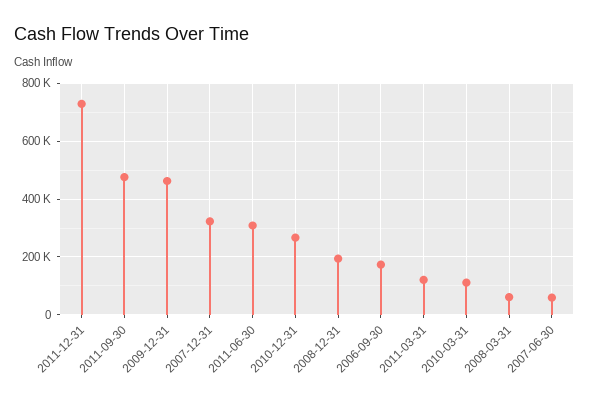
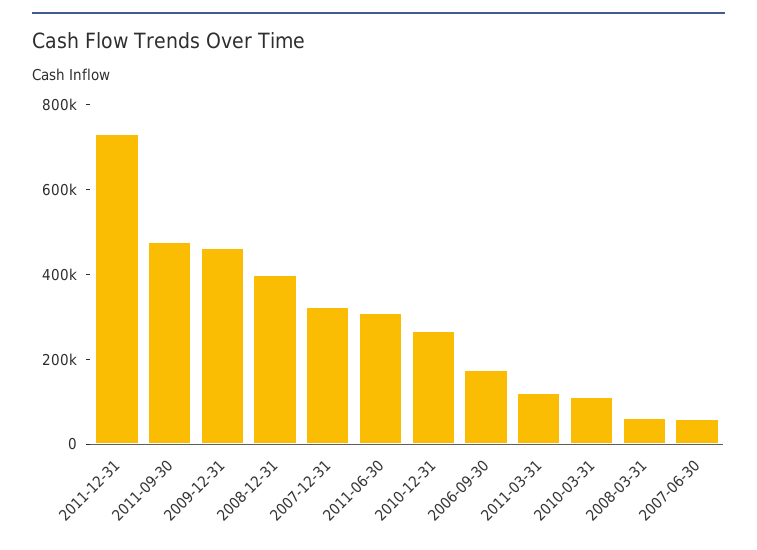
  {
    "2011-12-31": 725000,
    "2011-09-30": 475000,
    "2009-12-31": 475000,
    "2007-12-31": 325000,
    "2011-06-30": 300000,
    "2010-12-31": 275000,
-   "2008-12-31": 200000,
+   "2008-12-31": 400000,
    "2006-09-30": 175000,
    "2011-03-31": 125000,
    "2010-03-31": 100000,
    "2008-03-31": 50000,
    "2007-06-30": 50000
  }

